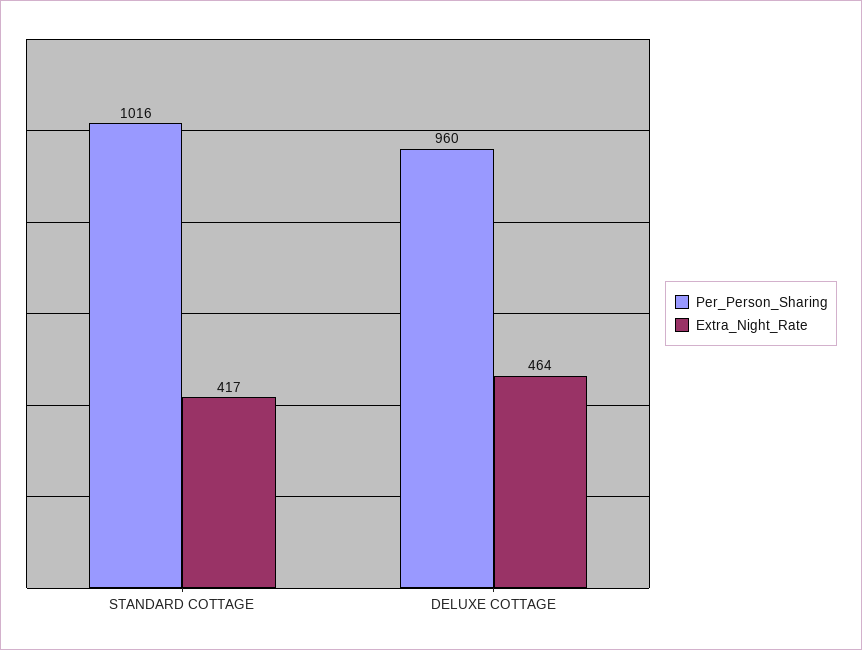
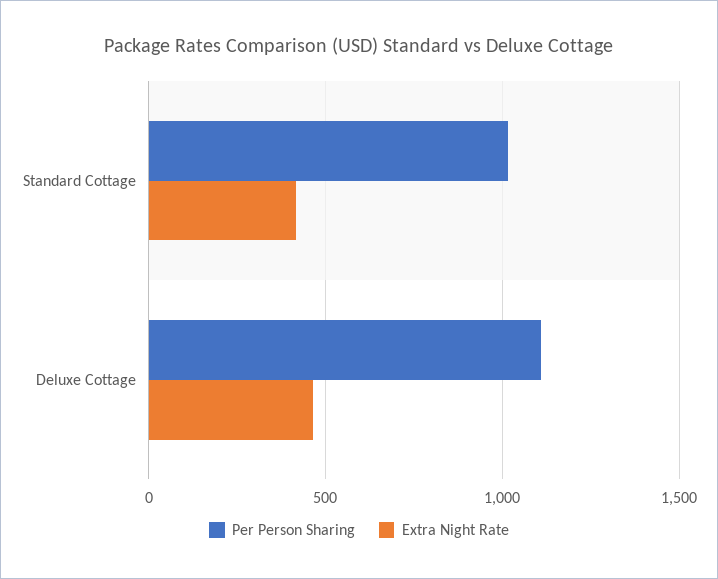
  {
    "Per_Person_Sharing": {
      "STANDARD COTTAGE": 1016,
-     "DELUXE COTTAGE": 960
+     "DELUXE COTTAGE": 1100
    },
    "Extra_Night_Rate": {
      "STANDARD COTTAGE": 417,
      "DELUXE COTTAGE": 464
    }
  }

